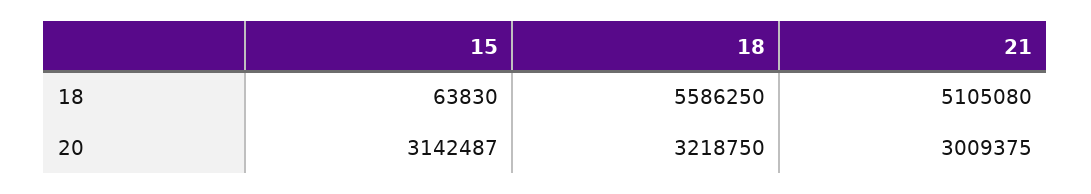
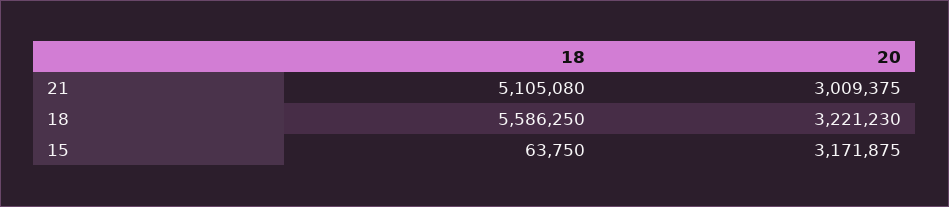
  {
    "15": {
-     "18": 63830,
+     "18": 63750,
-     "20": 3142487
+     "20": 3171875
    },
    "18": {
      "18": 5586250,
-     "20": 3218750
+     "20": 3221230
    },
    "21": {
      "18": 5105080,
      "20": 3009375
    }
  }

